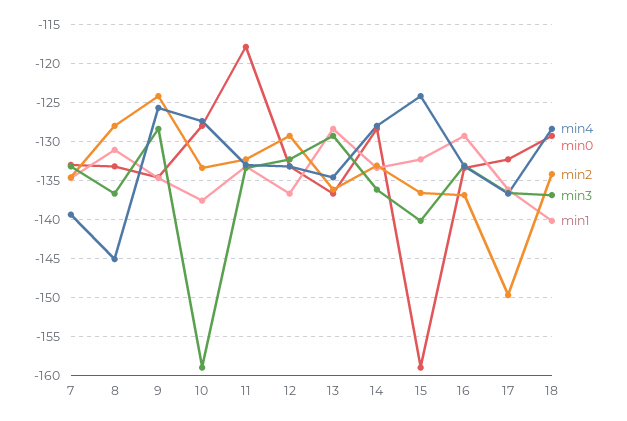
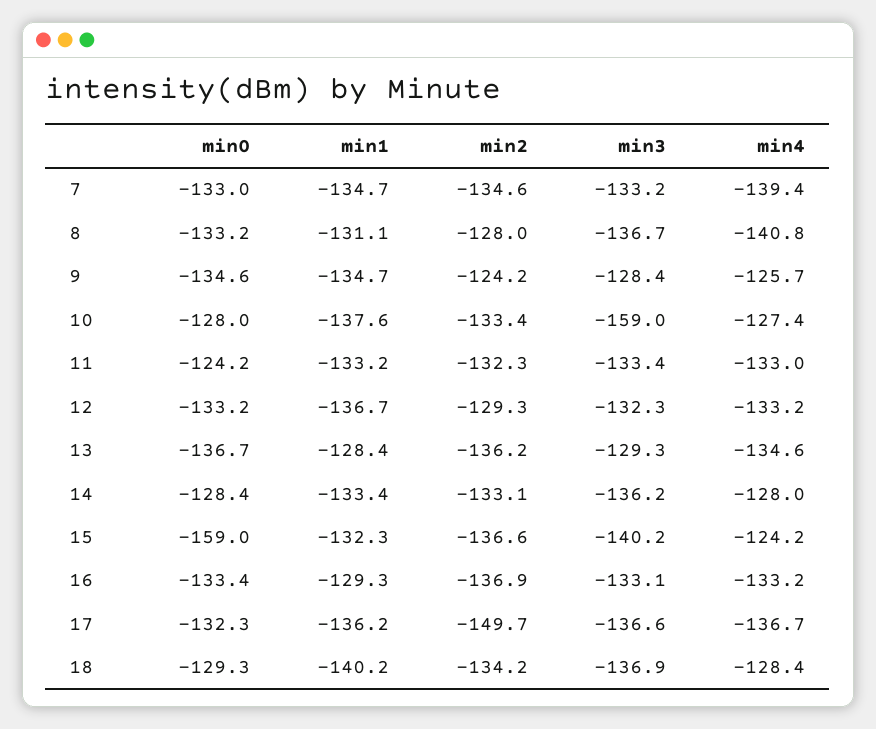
  {
    "min4": {
      "7": -139.4,
-     "8": -145,
+     "8": -140.8,
      "9": -125.7,
      "10": -127.4,
      "11": -133,
      "12": -133.2,
      "13": -134.6,
      "14": -128,
      "15": -124.2,
      "16": -133.2,
      "17": -136.7,
      "18": -128.4
    },
    "min0": {
      "7": -133,
      "8": -133.2,
      "9": -134.6,
      "10": -128,
-     "11": -118,
+     "11": -124.2,
      "12": -133.2,
      "13": -136.7,
      "14": -128.4,
      "15": -159,
      "16": -133.4,
      "17": -132.3,
      "18": -129.3
    },
    "min2": {
      "7": -134.6,
      "8": -128,
      "9": -124.2,
      "10": -133.4,
      "11": -132.3,
      "12": -129.3,
      "13": -136.2,
      "14": -133.1,
      "15": -136.6,
      "16": -136.9,
      "17": -149.7,
      "18": -134.2
    },
    "min3": {
      "7": -133.2,
      "8": -136.7,
      "9": -128.4,
      "10": -159,
      "11": -133.4,
      "12": -132.3,
      "13": -129.3,
      "14": -136.2,
      "15": -140.2,
      "16": -133.1,
      "17": -136.6,
      "18": -136.9
    },
    "min1": {
      "7": -134.7,
      "8": -131.1,
      "9": -134.7,
      "10": -137.6,
      "11": -133.2,
      "12": -136.7,
      "13": -128.4,
      "14": -133.4,
      "15": -132.3,
      "16": -129.3,
      "17": -136.2,
      "18": -140.2
    }
  }

